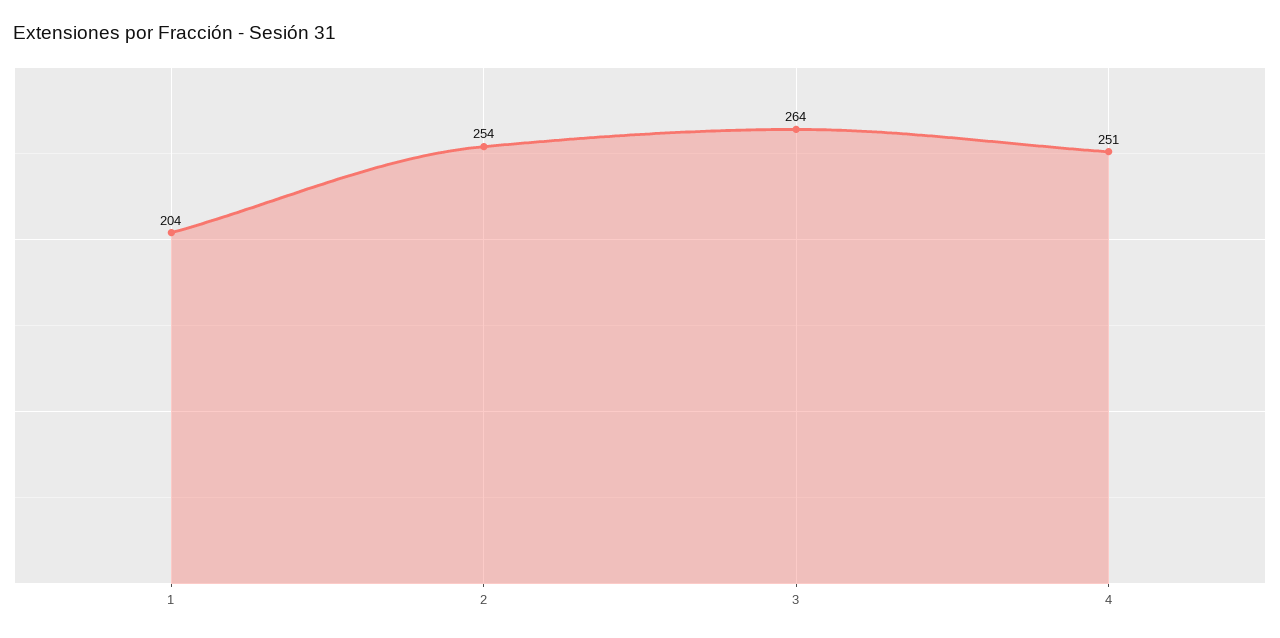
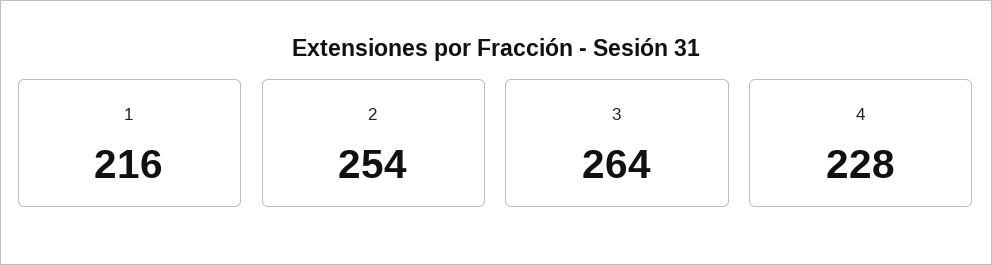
  {
-   "1": 204,
+   "1": 216,
    "2": 254,
    "3": 264,
-   "4": 251
+   "4": 228
  }

